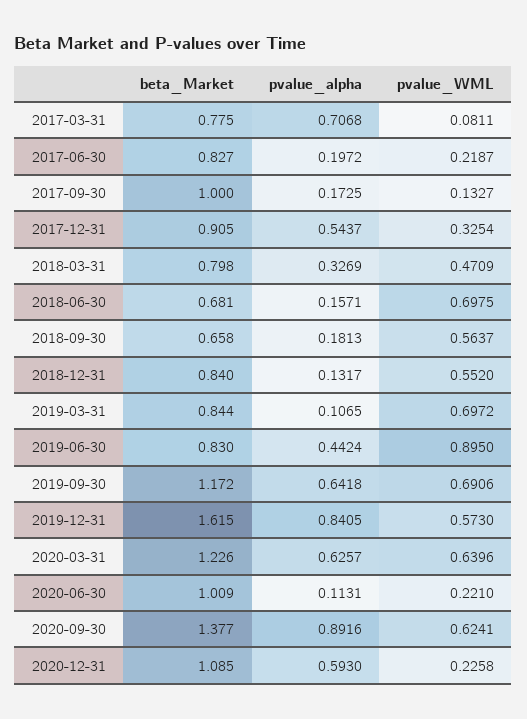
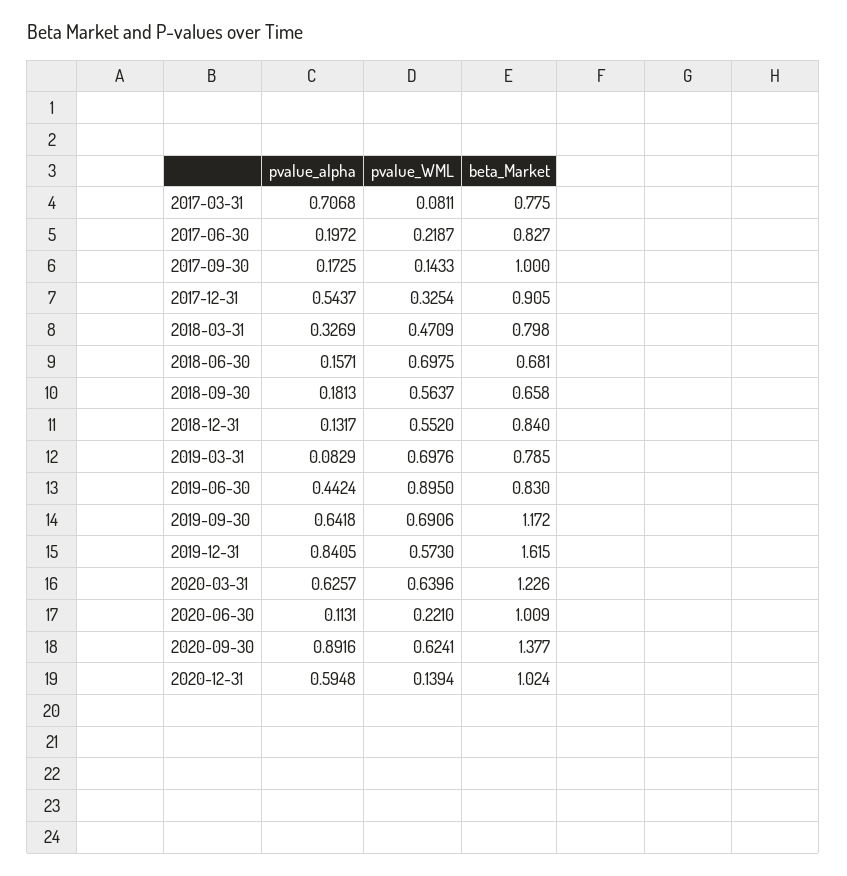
  {
    "beta_Market": {
      "2017-03-31": 0.775,
      "2017-06-30": 0.827,
      "2017-09-30": 1,
      "2017-12-31": 0.905,
      "2018-03-31": 0.798,
      "2018-06-30": 0.681,
      "2018-09-30": 0.658,
      "2018-12-31": 0.84,
-     "2019-03-31": 0.844,
+     "2019-03-31": 0.785,
      "2019-06-30": 0.83,
      "2019-09-30": 1.172,
      "2019-12-31": 1.615,
      "2020-03-31": 1.226,
      "2020-06-30": 1.009,
      "2020-09-30": 1.377,
-     "2020-12-31": 1.085
+     "2020-12-31": 1.024
    },
    "pvalue_alpha": {
      "2017-03-31": 0.7068,
      "2017-06-30": 0.1972,
      "2017-09-30": 0.1725,
      "2017-12-31": 0.5437,
      "2018-03-31": 0.3269,
      "2018-06-30": 0.1571,
      "2018-09-30": 0.1813,
      "2018-12-31": 0.1317,
-     "2019-03-31": 0.1065,
+     "2019-03-31": 0.0829,
      "2019-06-30": 0.4424,
      "2019-09-30": 0.6418,
      "2019-12-31": 0.8405,
      "2020-03-31": 0.6257,
      "2020-06-30": 0.1131,
      "2020-09-30": 0.8916,
-     "2020-12-31": 0.593
+     "2020-12-31": 0.5948
    },
    "pvalue_WML": {
      "2017-03-31": 0.0811,
      "2017-06-30": 0.2187,
-     "2017-09-30": 0.1327,
+     "2017-09-30": 0.1433,
      "2017-12-31": 0.3254,
      "2018-03-31": 0.4709,
      "2018-06-30": 0.6975,
      "2018-09-30": 0.5637,
      "2018-12-31": 0.552,
-     "2019-03-31": 0.6972,
+     "2019-03-31": 0.6976,
      "2019-06-30": 0.895,
      "2019-09-30": 0.6906,
      "2019-12-31": 0.573,
      "2020-03-31": 0.6396,
      "2020-06-30": 0.221,
      "2020-09-30": 0.6241,
-     "2020-12-31": 0.2258
+     "2020-12-31": 0.1394
    }
  }

